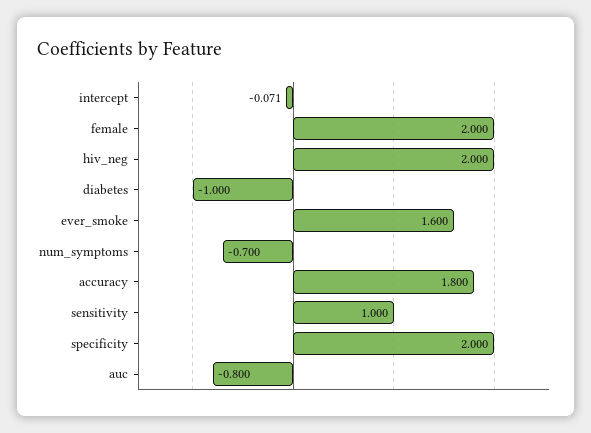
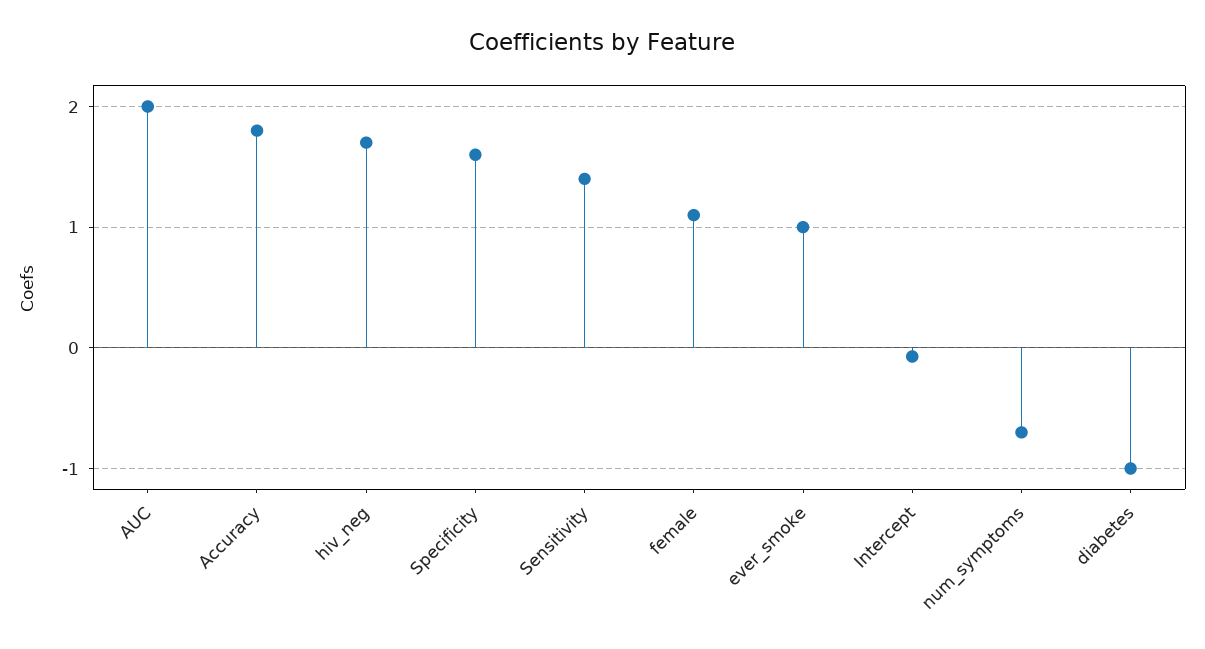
  {
    "intercept": -0.071,
-   "female": 2,
+   "female": 1.1,
-   "hiv_neg": 2,
+   "hiv_neg": 1.7,
    "diabetes": -1,
-   "ever_smoke": 1.6,
+   "ever_smoke": 1,
    "num_symptoms": -0.7,
    "accuracy": 1.8,
-   "sensitivity": 1,
+   "sensitivity": 1.4,
-   "specificity": 2,
+   "specificity": 1.6,
-   "auc": -0.8
+   "auc": 2
  }

